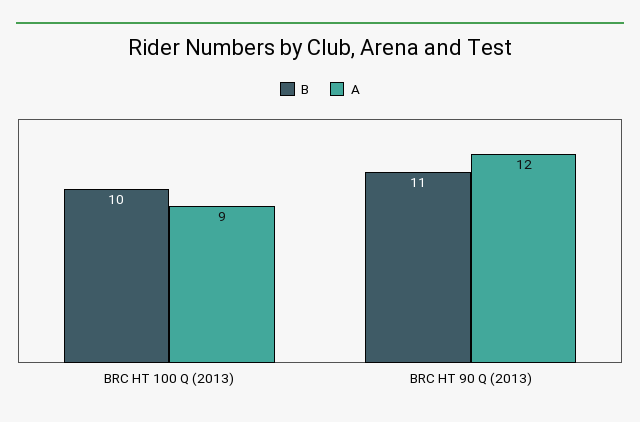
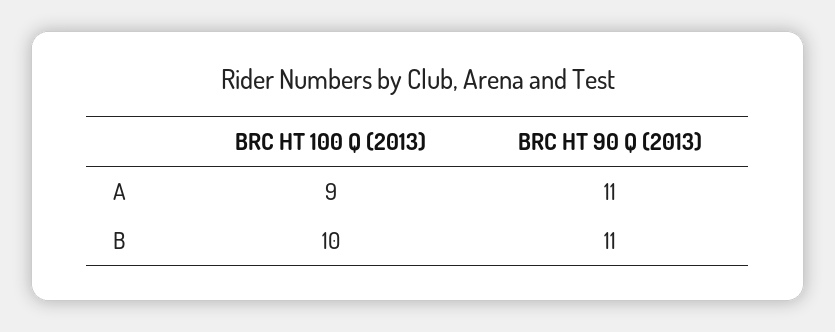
  {
    "B": {
      "BRC HT 100 Q (2013)": 10,
      "BRC HT 90 Q (2013)": 11
    },
    "A": {
      "BRC HT 100 Q (2013)": 9,
-     "BRC HT 90 Q (2013)": 12
+     "BRC HT 90 Q (2013)": 11
    }
  }

